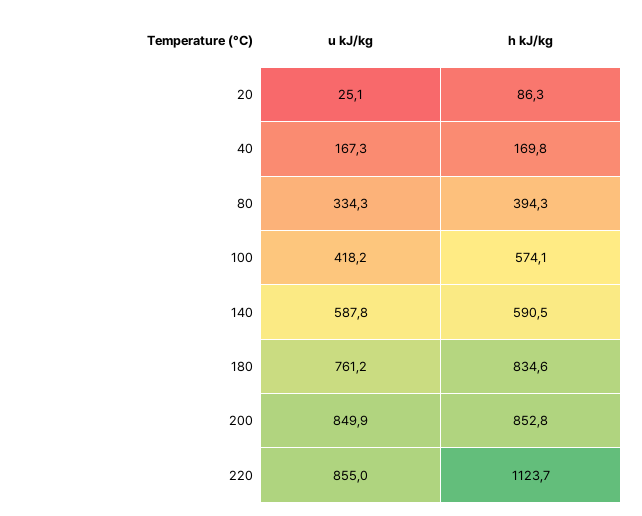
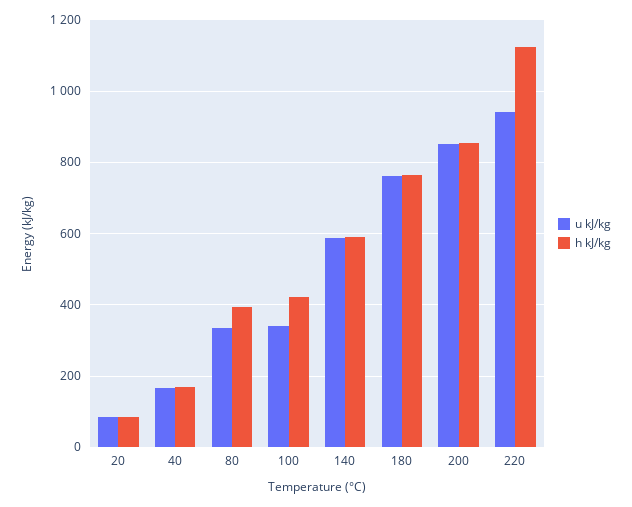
  {
    "u kJ/kg": {
-     "20": 25.1,
+     "20": 80,
      "40": 167.3,
      "80": 334.3,
-     "100": 418.2,
+     "100": 340,
      "140": 587.8,
      "180": 761.2,
      "200": 849.9,
-     "220": 855
+     "220": 940
    },
    "h kJ/kg": {
      "20": 86.3,
      "40": 169.8,
      "80": 394.3,
-     "100": 574.1,
+     "100": 420,
      "140": 590.5,
-     "180": 834.6,
+     "180": 760,
      "200": 852.8,
      "220": 1123.7
    }
  }

